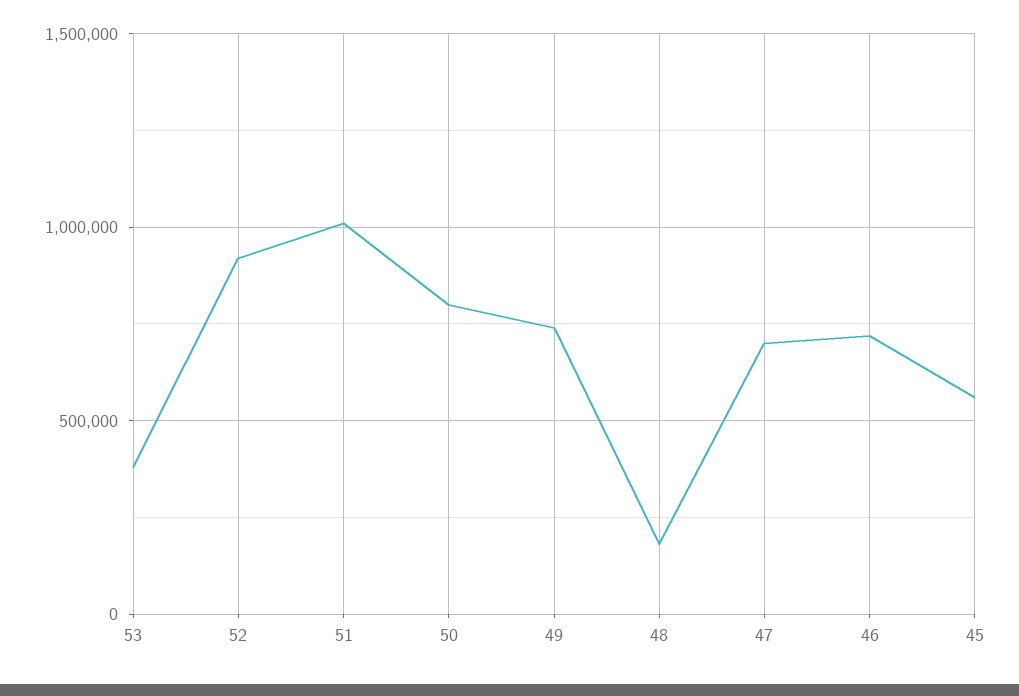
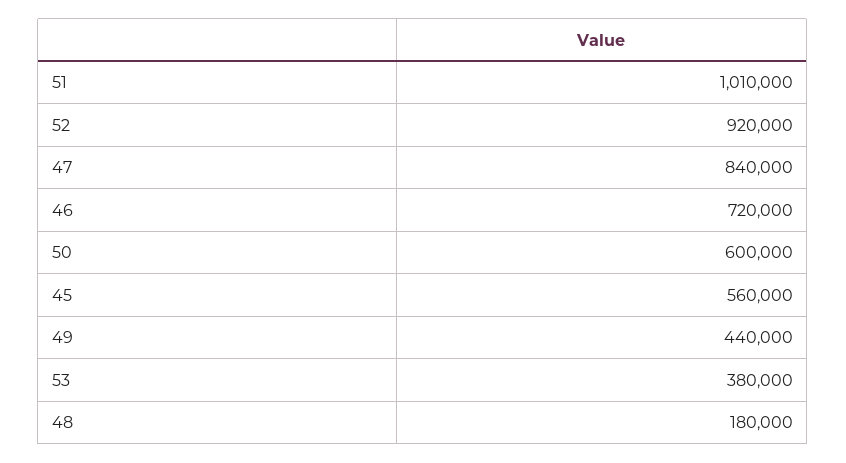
  {
    "53": 380000,
    "52": 920000,
    "51": 1010000,
-   "50": 800000,
+   "50": 600000,
-   "49": 750000,
+   "49": 440000,
    "48": 180000,
-   "47": 700000,
+   "47": 840000,
    "46": 720000,
    "45": 560000
  }

